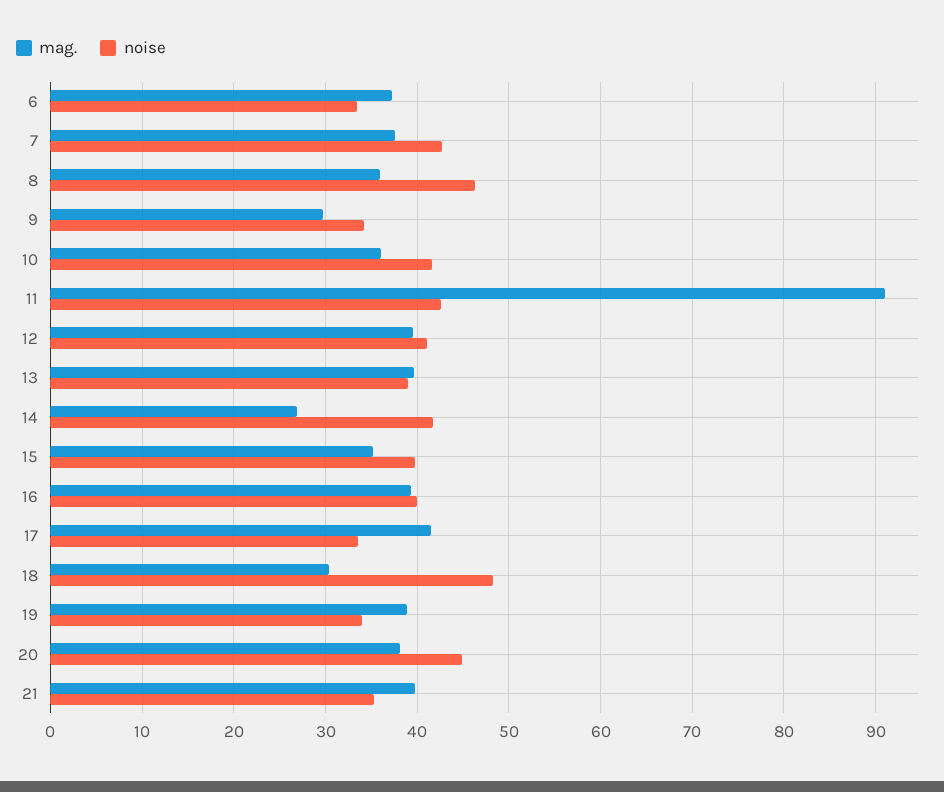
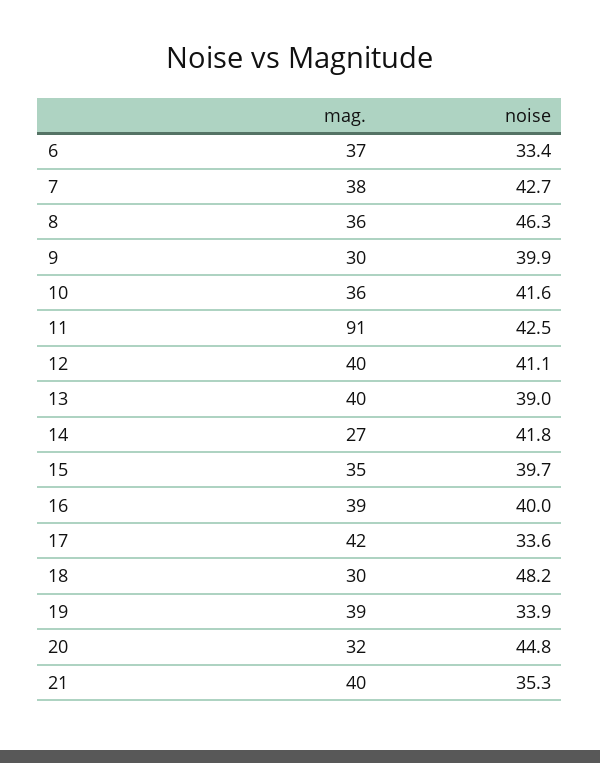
  {
    "mag.": {
      "6": 37,
      "7": 38,
      "8": 36,
      "9": 30,
      "10": 36,
      "11": 91,
      "12": 40,
      "13": 40,
      "14": 27,
      "15": 35,
      "16": 39,
      "17": 42,
      "18": 30,
      "19": 39,
-     "20": 38,
+     "20": 32,
      "21": 40
    },
    "noise": {
      "6": 33.4,
      "7": 42.7,
      "8": 46.3,
-     "9": 34,
+     "9": 39.9,
      "10": 41.6,
      "11": 42.5,
      "12": 41.1,
      "13": 39,
      "14": 41.8,
      "15": 39.7,
      "16": 40,
      "17": 33.6,
      "18": 48.2,
      "19": 33.9,
      "20": 44.8,
      "21": 35.3
    }
  }

